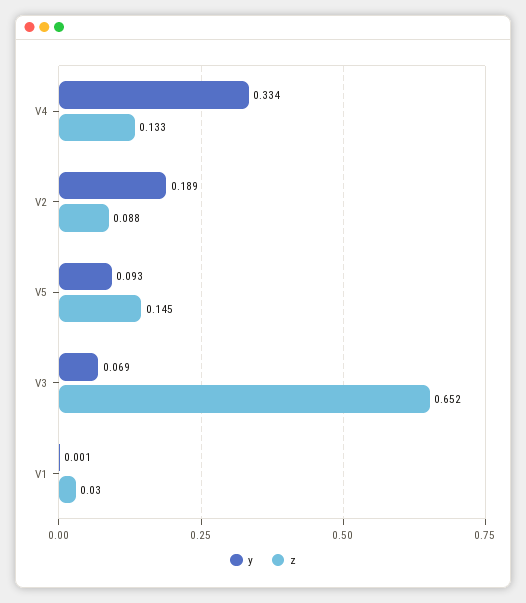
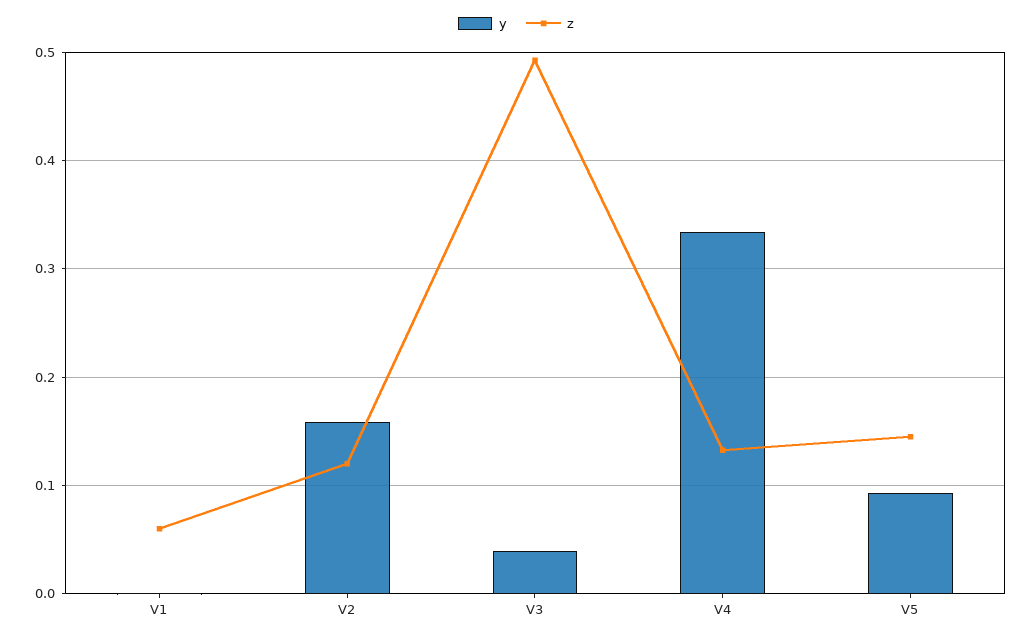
  {
    "y": {
      "V4": 0.334,
-     "V2": 0.189,
+     "V2": 0.16,
      "V5": 0.093,
-     "V3": 0.069,
+     "V3": 0.04,
      "V1": 0.001
    },
    "z": {
      "V4": 0.133,
-     "V2": 0.088,
+     "V2": 0.12,
      "V5": 0.145,
-     "V3": 0.652,
+     "V3": 0.49,
-     "V1": 0.03
+     "V1": 0.06
    }
  }

